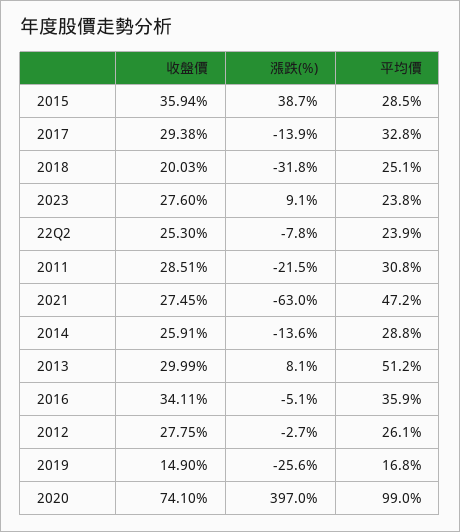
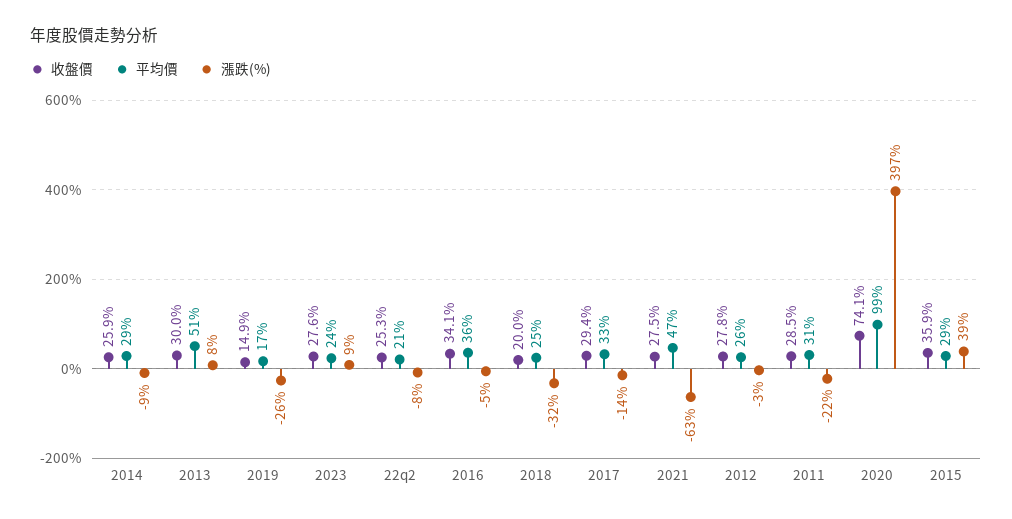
  {
    "收盤價": {
      "2015": 35.94,
      "2017": 29.38,
      "2018": 20.03,
      "2023": 27.6,
      "22Q2": 25.3,
      "2011": 28.51,
      "2021": 27.45,
      "2014": 25.91,
      "2013": 29.99,
      "2016": 34.11,
      "2012": 27.75,
      "2019": 14.9,
      "2020": 74.1
    },
    "漲跌(%)": {
      "2015": 38.7,
      "2017": -13.9,
      "2018": -31.8,
      "2023": 9.1,
      "22Q2": -7.8,
      "2011": -21.5,
      "2021": -63,
-     "2014": -13.6,
+     "2014": -9,
      "2013": 8.1,
      "2016": -5.1,
      "2012": -2.7,
      "2019": -25.6,
      "2020": 397
    },
    "平均價": {
      "2015": 28.5,
      "2017": 32.8,
      "2018": 25.1,
      "2023": 23.8,
-     "22Q2": 23.9,
+     "22Q2": 21,
      "2011": 30.8,
      "2021": 47.2,
      "2014": 28.8,
      "2013": 51.2,
      "2016": 35.9,
      "2012": 26.1,
      "2019": 16.8,
      "2020": 99
    }
  }

